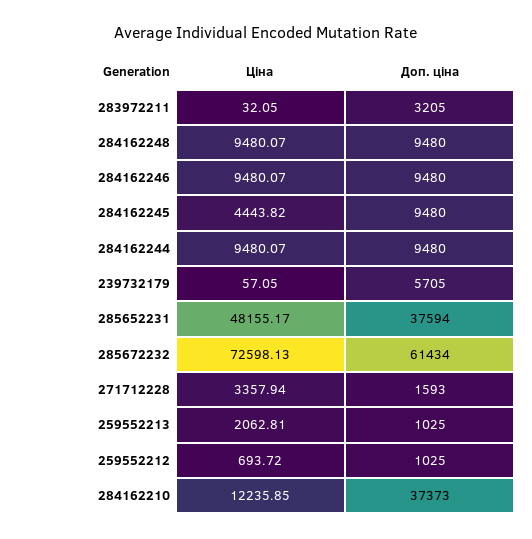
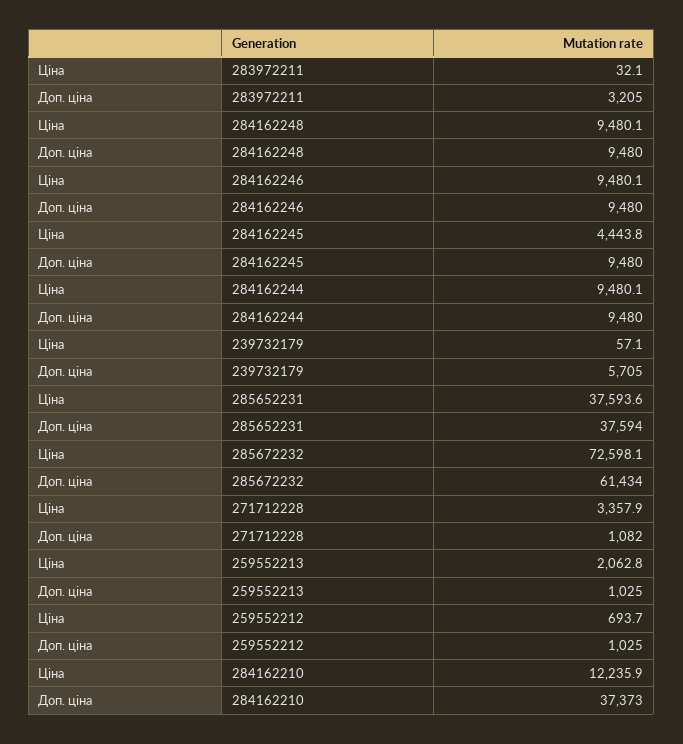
  {
    "Ціна": {
      "283972211": 32.05,
      "284162248": 9480.07,
      "284162246": 9480.07,
      "284162245": 4443.82,
      "284162244": 9480.07,
      "239732179": 57.05,
-     "285652231": 48155.17,
+     "285652231": 37593.6,
      "285672232": 72598.13,
      "271712228": 3357.94,
      "259552213": 2062.81,
      "259552212": 693.72,
      "284162210": 12235.85
    },
    "Доп. ціна": {
      "283972211": 3205,
      "284162248": 9480,
      "284162246": 9480,
      "284162245": 9480,
      "284162244": 9480,
      "239732179": 5705,
      "285652231": 37594,
      "285672232": 61434,
-     "271712228": 1593,
+     "271712228": 1082,
      "259552213": 1025,
      "259552212": 1025,
      "284162210": 37373
    }
  }

